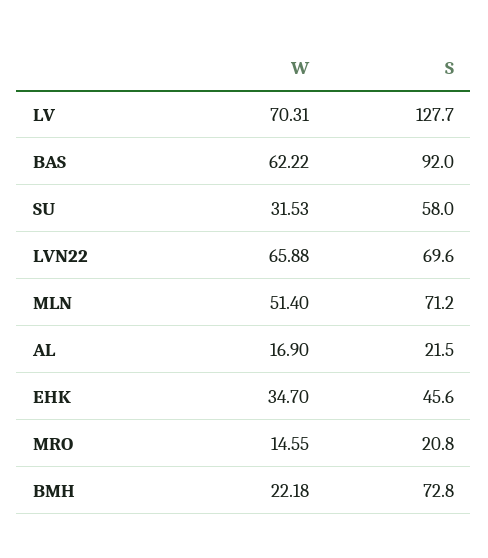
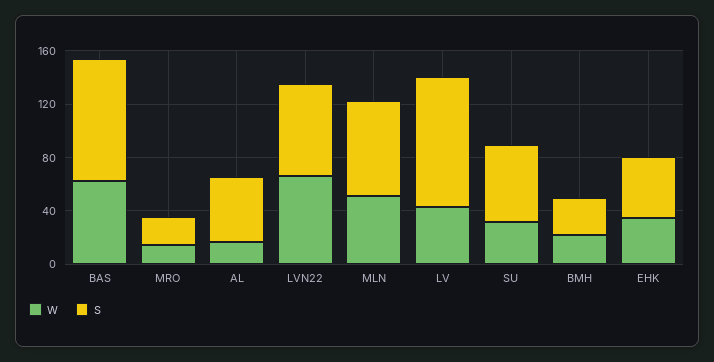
  {
    "W": {
-     "LV": 70.31,
+     "LV": 40,
      "BAS": 62.22,
      "SU": 31.53,
      "LVN22": 65.88,
      "MLN": 51.4,
      "AL": 16.9,
      "EHK": 34.7,
      "MRO": 14.55,
      "BMH": 22.18
    },
    "S": {
-     "LV": 127.7,
+     "LV": 100,
      "BAS": 92,
      "SU": 58,
      "LVN22": 69.6,
      "MLN": 71.2,
-     "AL": 21.5,
+     "AL": 50,
      "EHK": 45.6,
      "MRO": 20.8,
-     "BMH": 72.8
+     "BMH": 30
    }
  }

